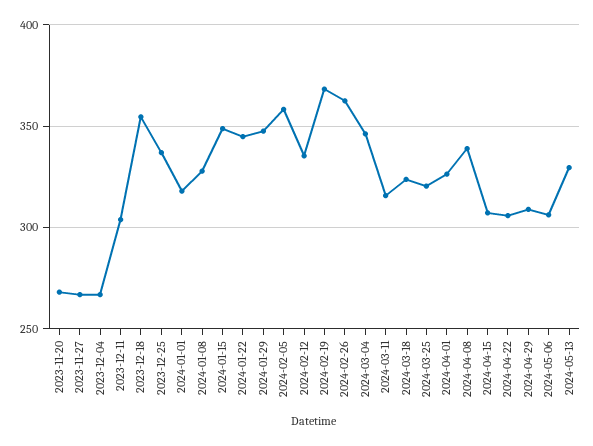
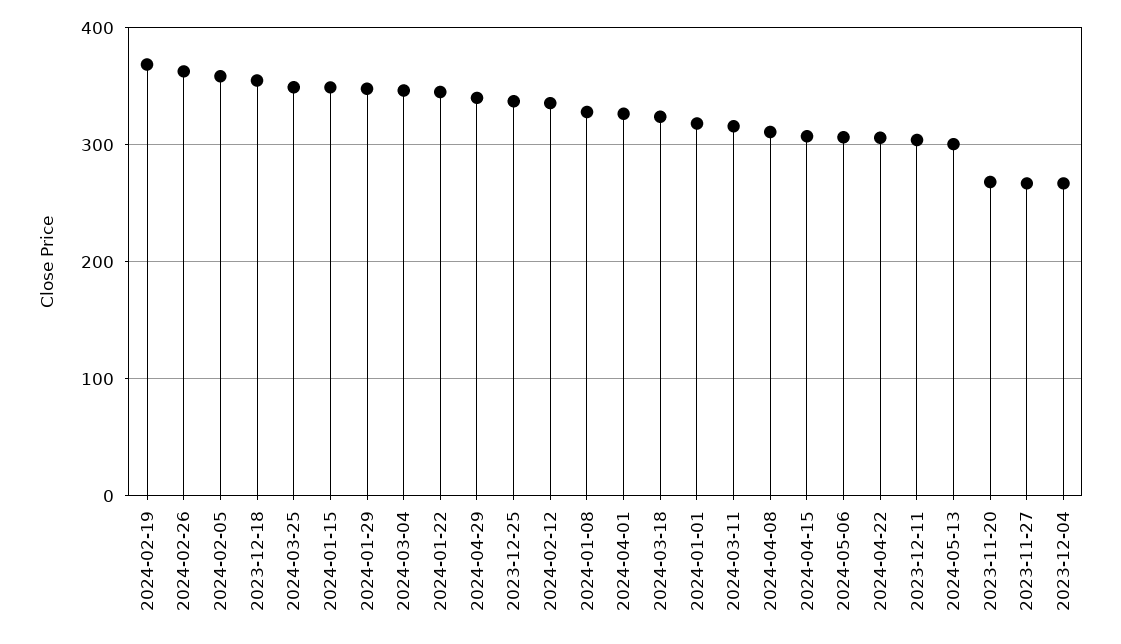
  {
    "2023-11-20": 270,
    "2023-11-27": 265,
    "2023-12-04": 265,
    "2023-12-11": 305,
    "2023-12-18": 355,
    "2023-12-25": 335,
    "2024-01-01": 320,
    "2024-01-08": 330,
    "2024-01-15": 350,
    "2024-01-22": 345,
    "2024-01-29": 350,
    "2024-02-05": 360,
    "2024-02-12": 335,
    "2024-02-19": 370,
    "2024-02-26": 365,
    "2024-03-04": 345,
    "2024-03-11": 315,
    "2024-03-18": 325,
-   "2024-03-25": 320,
+   "2024-03-25": 350,
    "2024-04-01": 325,
-   "2024-04-08": 340,
+   "2024-04-08": 310,
    "2024-04-15": 305,
    "2024-04-22": 305,
-   "2024-04-29": 310,
+   "2024-04-29": 340,
    "2024-05-06": 305,
-   "2024-05-13": 330
+   "2024-05-13": 300
  }

